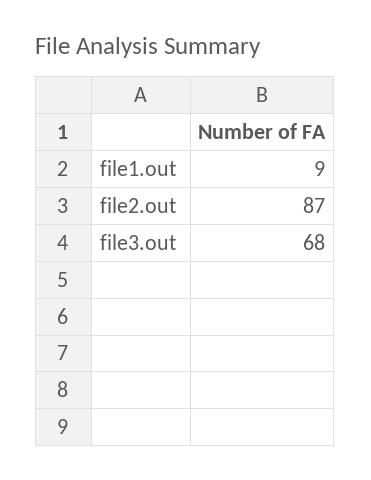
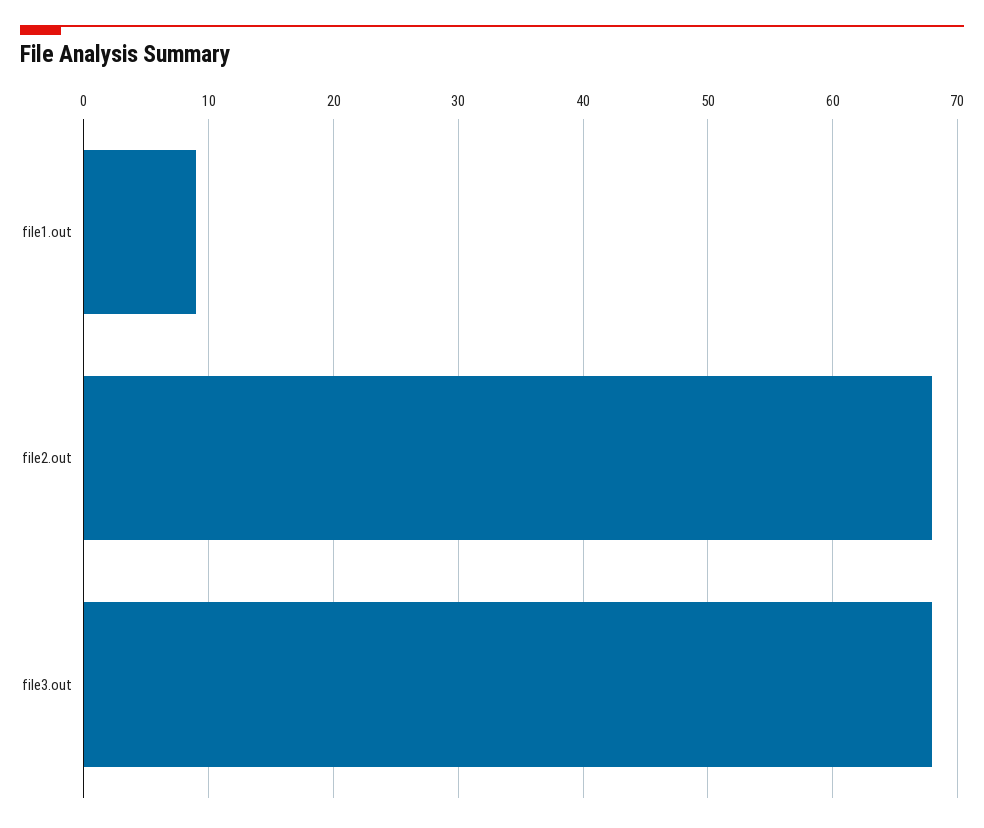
  {
    "file1.out": 9,
-   "file2.out": 87,
+   "file2.out": 68,
    "file3.out": 68
  }

